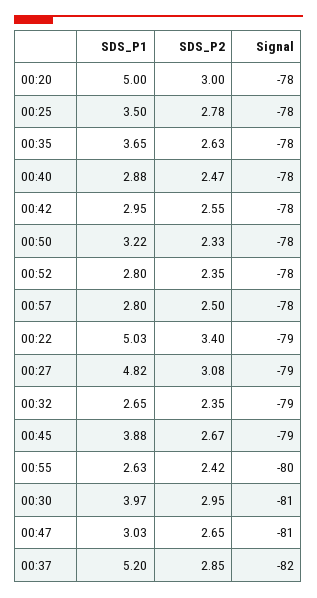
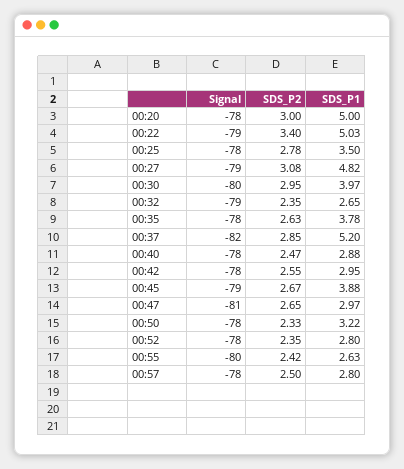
  {
    "SDS_P1": {
      "00:20": 5,
      "00:25": 3.5,
-     "00:35": 3.65,
+     "00:35": 3.78,
      "00:40": 2.88,
      "00:42": 2.95,
      "00:50": 3.22,
      "00:52": 2.8,
      "00:57": 2.8,
      "00:22": 5.03,
      "00:27": 4.82,
      "00:32": 2.65,
      "00:45": 3.88,
      "00:55": 2.63,
      "00:30": 3.97,
-     "00:47": 3.03,
+     "00:47": 2.97,
      "00:37": 5.2
    },
    "SDS_P2": {
      "00:20": 3,
      "00:25": 2.78,
      "00:35": 2.63,
      "00:40": 2.47,
      "00:42": 2.55,
      "00:50": 2.33,
      "00:52": 2.35,
      "00:57": 2.5,
      "00:22": 3.4,
      "00:27": 3.08,
      "00:32": 2.35,
      "00:45": 2.67,
      "00:55": 2.42,
      "00:30": 2.95,
      "00:47": 2.65,
      "00:37": 2.85
    },
    "Signal": {
      "00:20": -78,
      "00:25": -78,
      "00:35": -78,
      "00:40": -78,
      "00:42": -78,
      "00:50": -78,
      "00:52": -78,
      "00:57": -78,
      "00:22": -79,
      "00:27": -79,
      "00:32": -79,
      "00:45": -79,
      "00:55": -80,
-     "00:30": -81,
+     "00:30": -80,
      "00:47": -81,
      "00:37": -82
    }
  }

